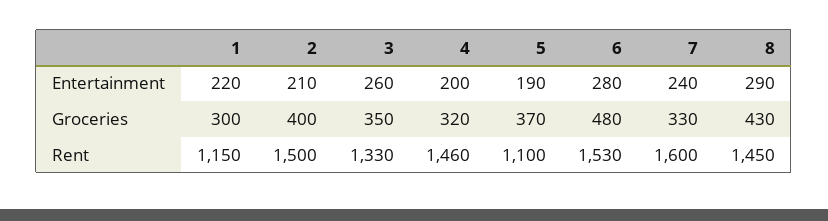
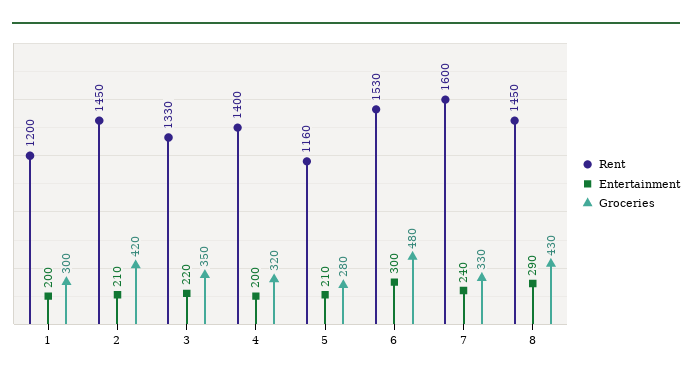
  {
    "Entertainment": {
-     "1": 220,
+     "1": 200,
      "2": 210,
-     "3": 260,
+     "3": 220,
      "4": 200,
-     "5": 190,
+     "5": 210,
-     "6": 280,
+     "6": 300,
      "7": 240,
      "8": 290
    },
    "Groceries": {
      "1": 300,
-     "2": 400,
+     "2": 420,
      "3": 350,
      "4": 320,
-     "5": 370,
+     "5": 280,
      "6": 480,
      "7": 330,
      "8": 430
    },
    "Rent": {
-     "1": 1150,
+     "1": 1200,
-     "2": 1500,
+     "2": 1450,
      "3": 1330,
-     "4": 1460,
+     "4": 1400,
-     "5": 1100,
+     "5": 1160,
      "6": 1530,
      "7": 1600,
      "8": 1450
    }
  }

